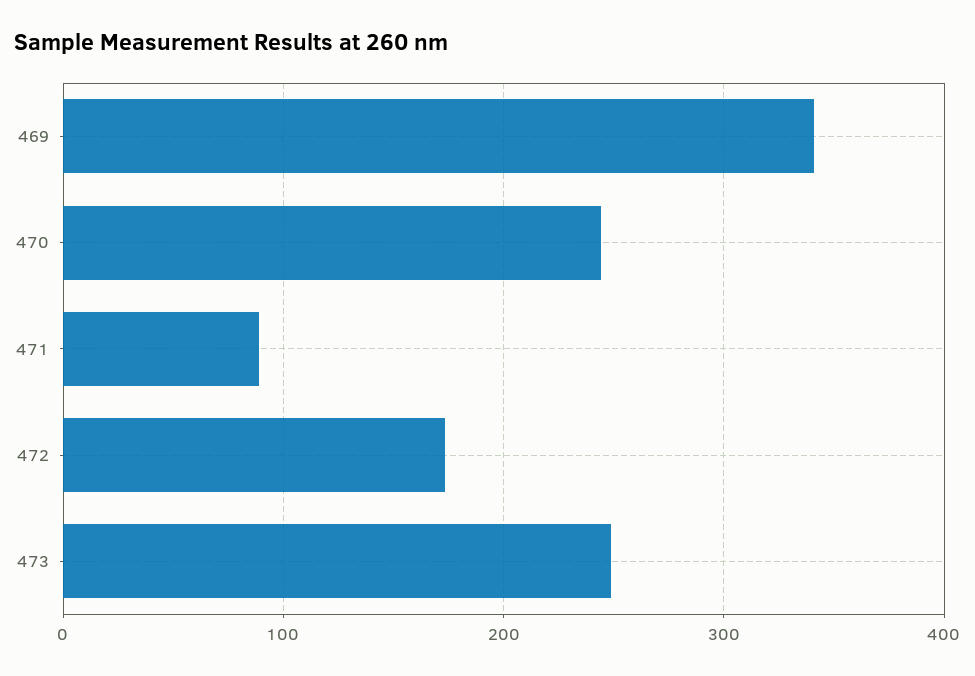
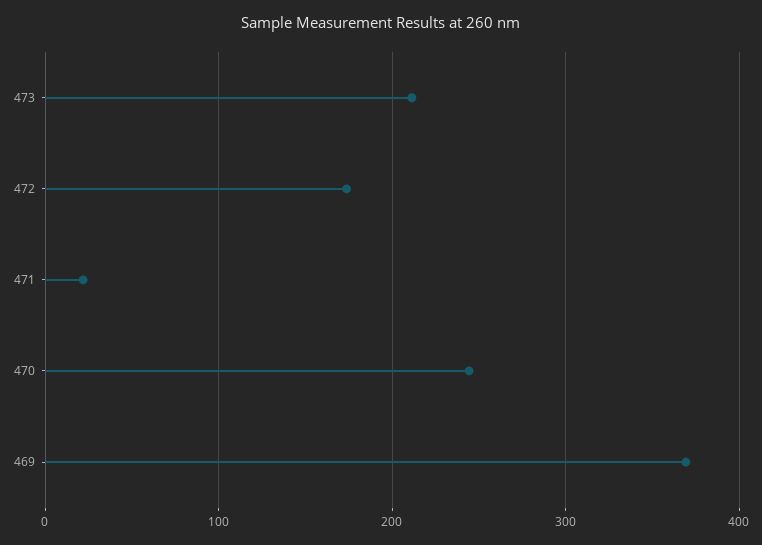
  {
-   "469": 340,
+   "469": 370,
    "470": 240,
-   "471": 90,
+   "471": 20,
    "472": 170,
-   "473": 250
+   "473": 210
  }

